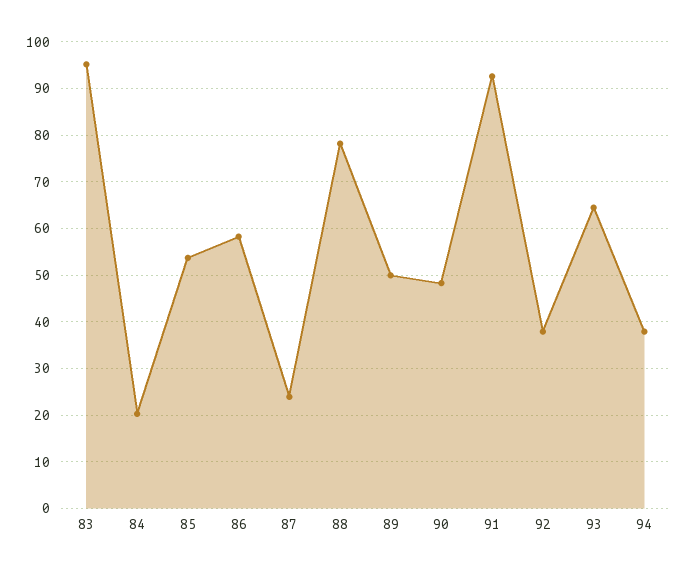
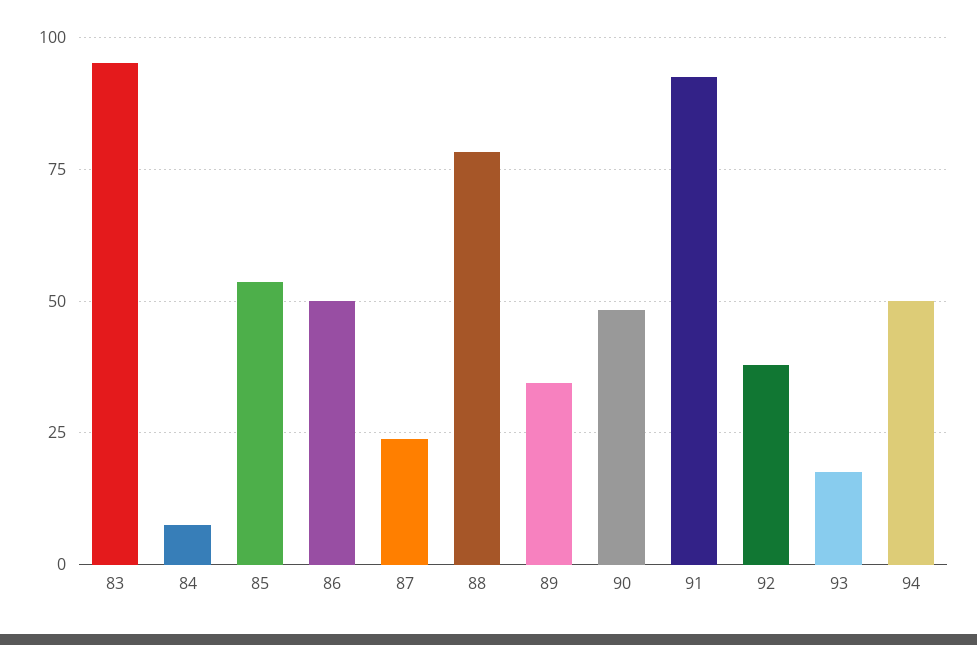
  {
    "83": 96,
-   "84": 20,
+   "84": 7.5,
    "85": 54,
-   "86": 58,
+   "86": 50,
    "87": 24,
    "88": 78,
-   "89": 50,
+   "89": 35,
    "90": 48,
    "91": 92,
    "92": 38,
-   "93": 64,
+   "93": 17.5,
-   "94": 38
+   "94": 50
  }

